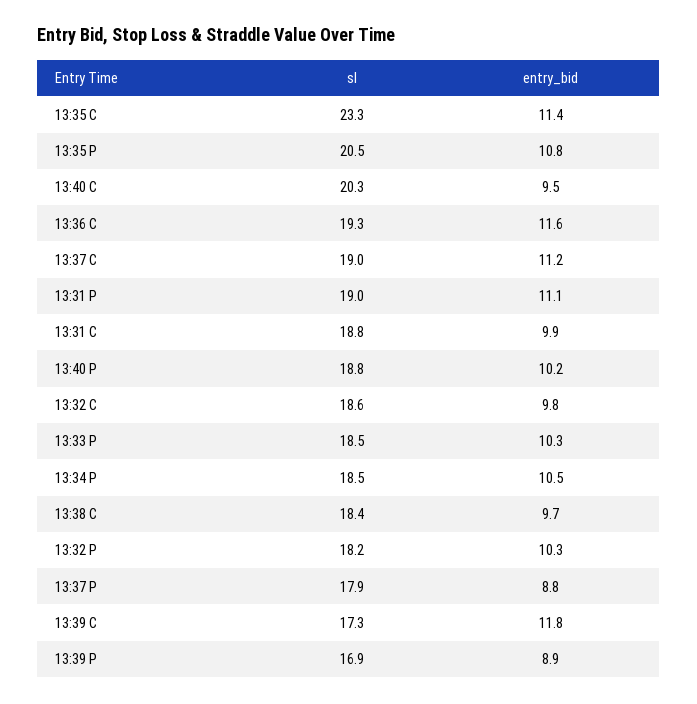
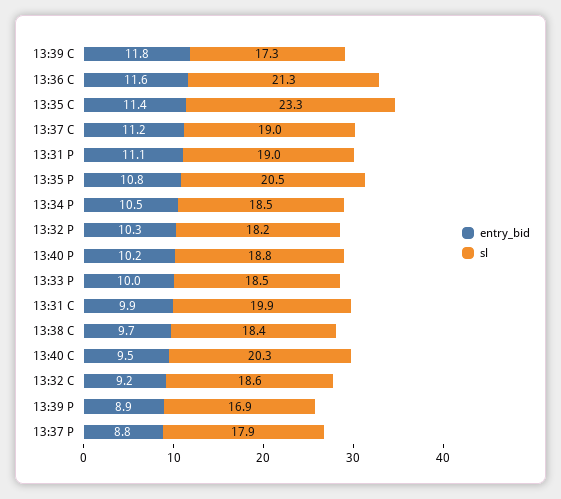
  {
    "sl": {
      "13:35 C": 23.3,
      "13:35 P": 20.5,
      "13:40 C": 20.3,
-     "13:36 C": 19.3,
+     "13:36 C": 21.3,
      "13:37 C": 19,
      "13:31 P": 19,
-     "13:31 C": 18.8,
+     "13:31 C": 19.9,
      "13:40 P": 18.8,
      "13:32 C": 18.6,
      "13:33 P": 18.5,
      "13:34 P": 18.5,
      "13:38 C": 18.4,
      "13:32 P": 18.2,
      "13:37 P": 17.9,
      "13:39 C": 17.3,
      "13:39 P": 16.9
    },
    "entry_bid": {
      "13:35 C": 11.4,
      "13:35 P": 10.8,
      "13:40 C": 9.5,
      "13:36 C": 11.6,
      "13:37 C": 11.2,
      "13:31 P": 11.1,
      "13:31 C": 9.9,
      "13:40 P": 10.2,
-     "13:32 C": 9.8,
+     "13:32 C": 9.2,
-     "13:33 P": 10.3,
+     "13:33 P": 10,
      "13:34 P": 10.5,
      "13:38 C": 9.7,
      "13:32 P": 10.3,
      "13:37 P": 8.8,
      "13:39 C": 11.8,
      "13:39 P": 8.9
    }
  }

